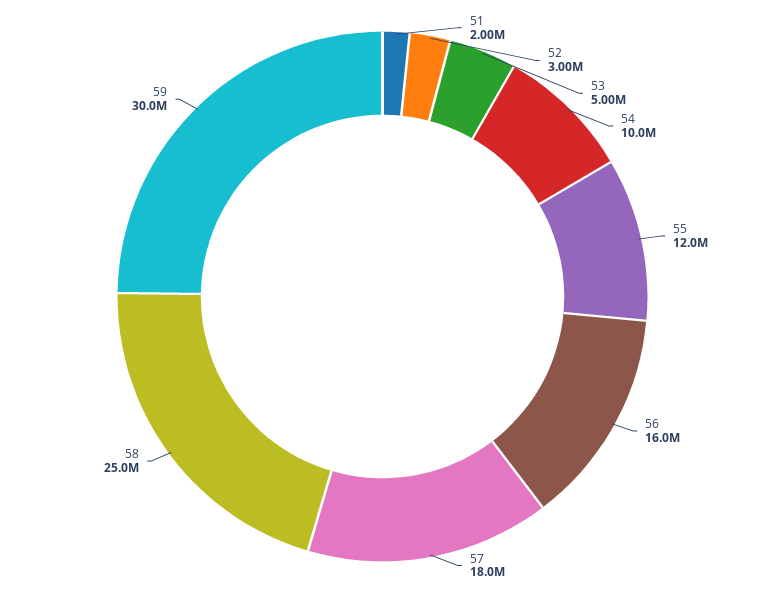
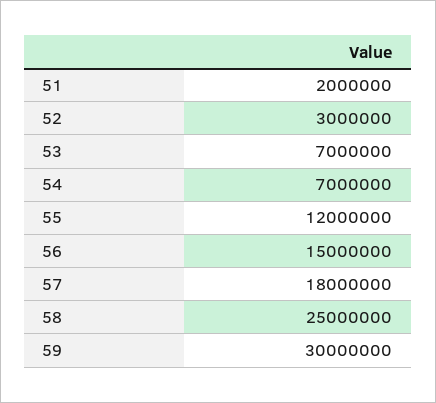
  {
    "51": 2000000,
    "52": 3000000,
-   "53": 5000000,
+   "53": 7000000,
-   "54": 10000000,
+   "54": 7000000,
    "55": 12000000,
-   "56": 16000000,
+   "56": 15000000,
    "57": 18000000,
    "58": 25000000,
    "59": 30000000
  }

